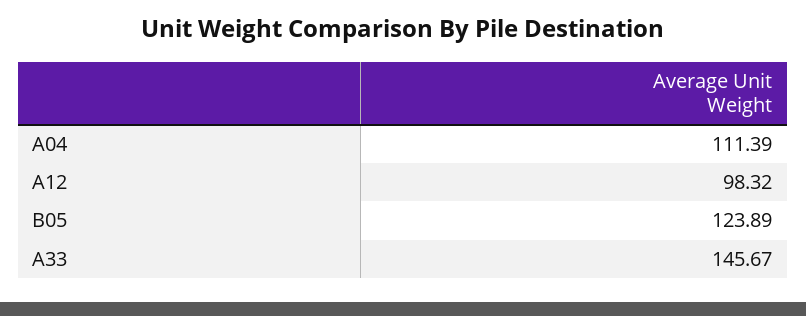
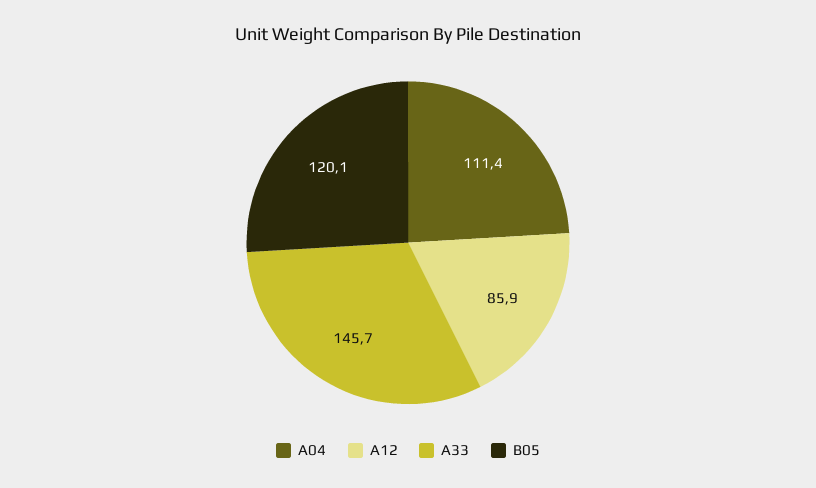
  {
    "A04": 111.39,
-   "A12": 98.32,
+   "A12": 85.9,
-   "B05": 123.89,
+   "B05": 120.1,
    "A33": 145.67
  }

